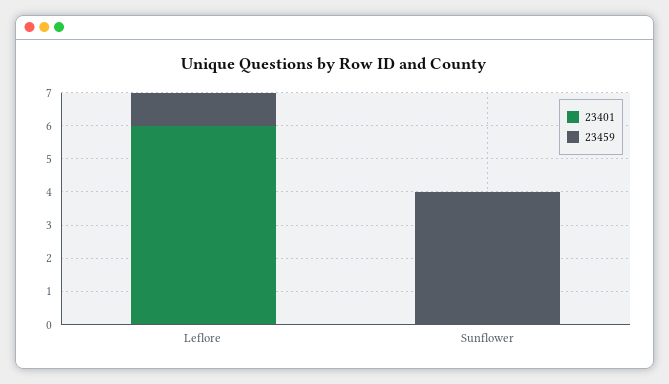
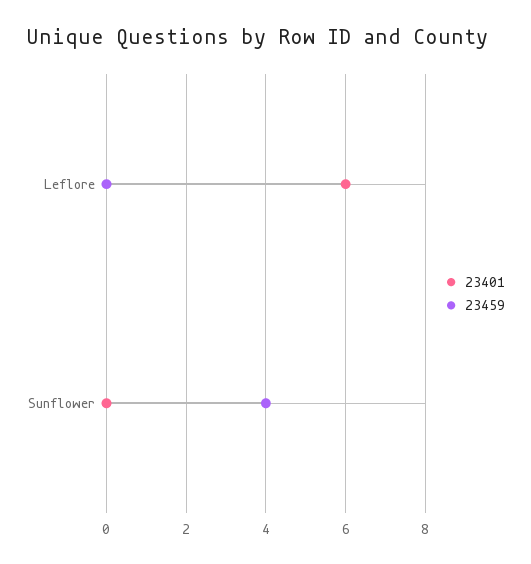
  {
    "23401": {
      "Leflore": 6,
      "Sunflower": 0
    },
    "23459": {
-     "Leflore": 1,
+     "Leflore": 0,
      "Sunflower": 4
    }
  }

